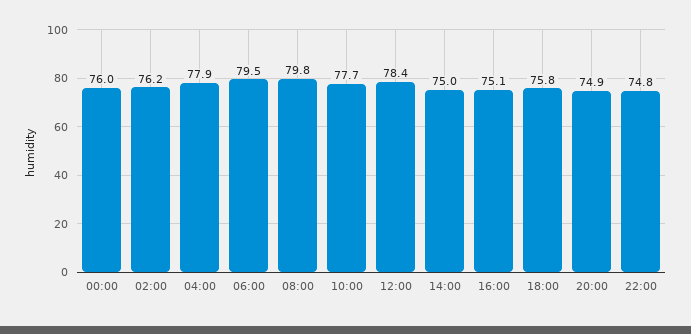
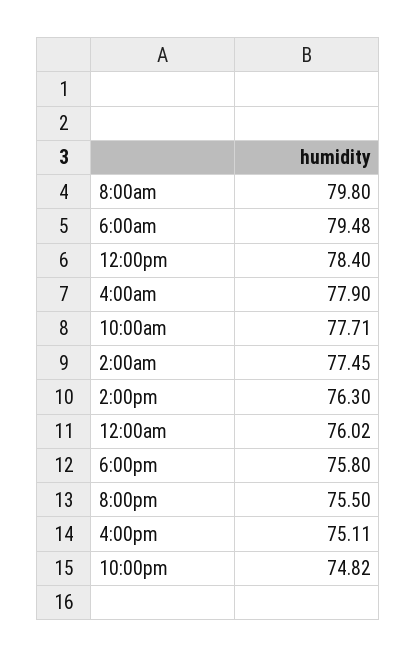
  {
    "00:00": 76.02,
-   "02:00": 76.2,
+   "02:00": 77.45,
    "04:00": 77.9,
    "06:00": 79.48,
    "08:00": 79.8,
    "10:00": 77.71,
    "12:00": 78.4,
-   "14:00": 75,
+   "14:00": 76.3,
    "16:00": 75.11,
    "18:00": 75.8,
-   "20:00": 74.9,
+   "20:00": 75.5,
    "22:00": 74.82
  }

